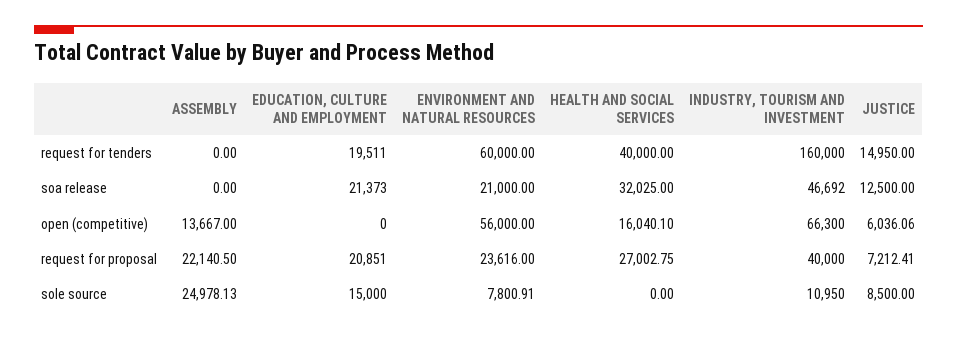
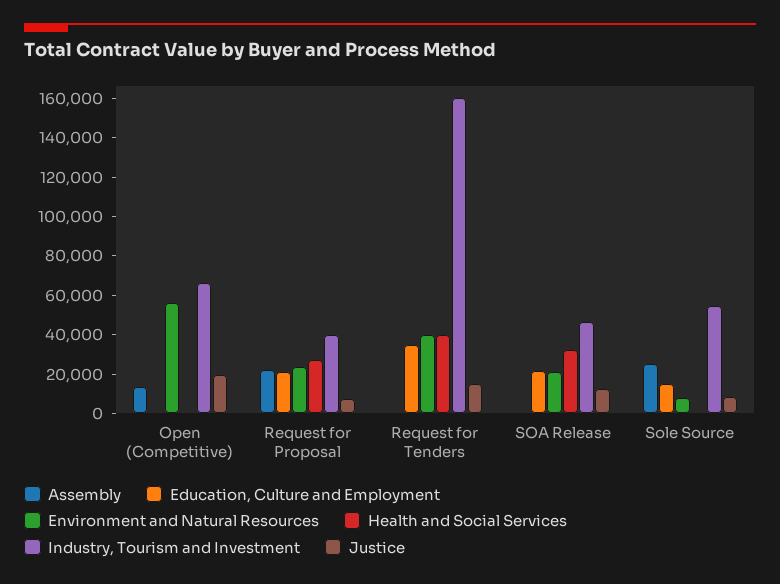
  {
    "ASSEMBLY": {
      "request for tenders": 0,
      "soa release": 0,
      "open (competitive)": 13667,
      "request for proposal": 22140.5,
      "sole source": 24978.13
    },
    "EDUCATION, CULTURE AND EMPLOYMENT": {
-     "request for tenders": 19511,
+     "request for tenders": 35000,
      "soa release": 21373,
      "open (competitive)": 0,
      "request for proposal": 20851,
      "sole source": 15000
    },
    "ENVIRONMENT AND NATURAL RESOURCES": {
-     "request for tenders": 60000,
+     "request for tenders": 40000,
      "soa release": 21000,
      "open (competitive)": 56000,
      "request for proposal": 23616,
      "sole source": 7800.91
    },
    "HEALTH AND SOCIAL SERVICES": {
      "request for tenders": 40000,
      "soa release": 32025,
-     "open (competitive)": 16040.1,
+     "open (competitive)": 0,
      "request for proposal": 27002.75,
      "sole source": 0
    },
    "INDUSTRY, TOURISM AND INVESTMENT": {
      "request for tenders": 160000,
      "soa release": 46692,
      "open (competitive)": 66300,
      "request for proposal": 40000,
-     "sole source": 10950
+     "sole source": 55000
    },
    "JUSTICE": {
      "request for tenders": 14950,
      "soa release": 12500,
-     "open (competitive)": 6036.06,
+     "open (competitive)": 20000,
      "request for proposal": 7212.41,
      "sole source": 8500
    }
  }

